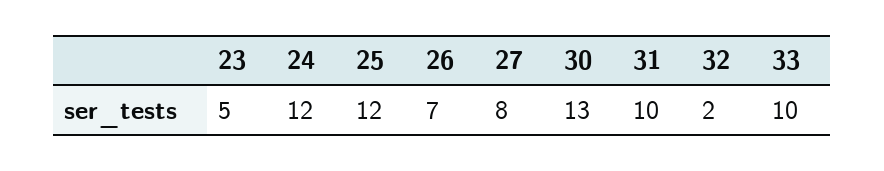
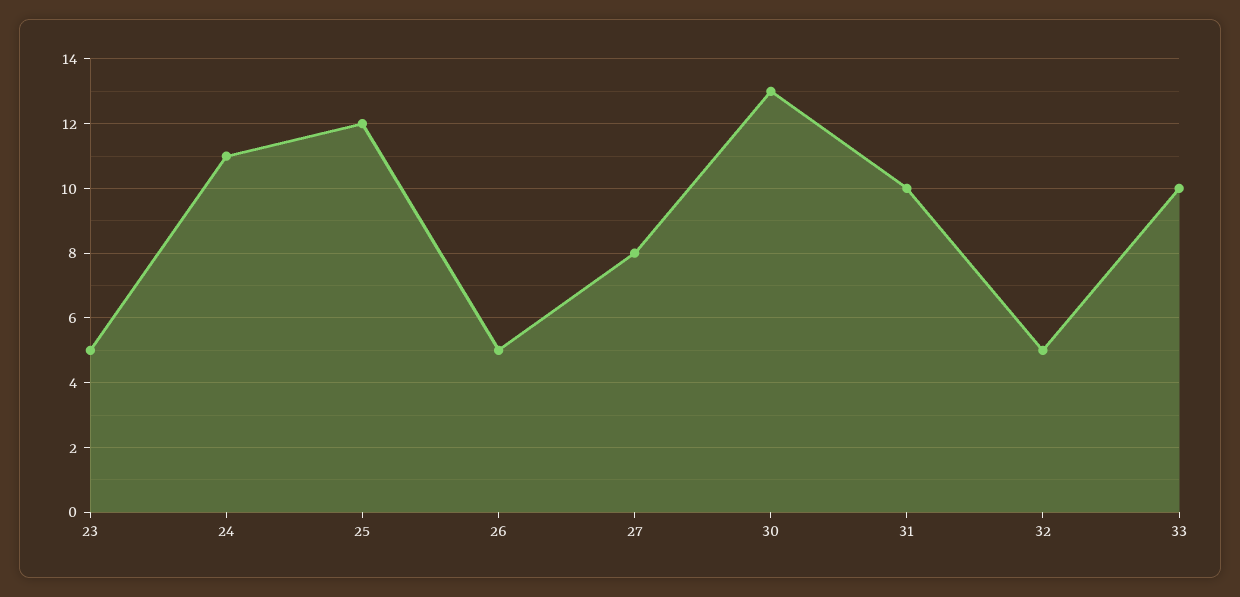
  {
    "23": 5,
-   "24": 12,
+   "24": 11,
    "25": 12,
-   "26": 7,
+   "26": 5,
    "27": 8,
    "30": 13,
    "31": 10,
-   "32": 2,
+   "32": 5,
    "33": 10
  }

